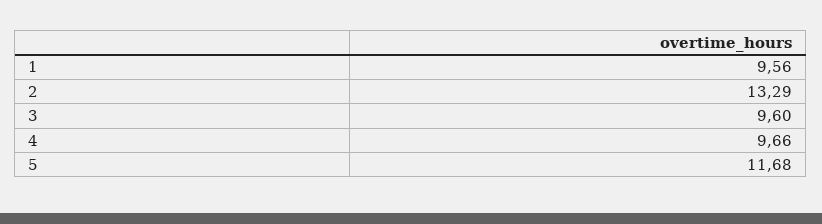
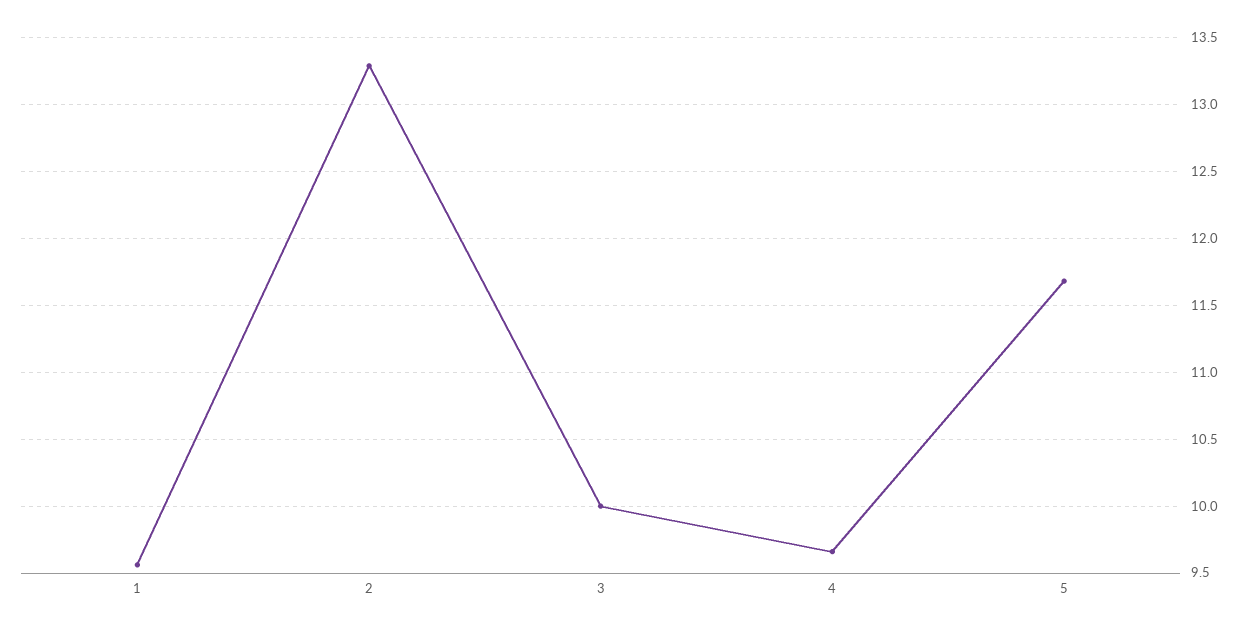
  {
    "1": 9.56,
    "2": 13.29,
-   "3": 9.6,
+   "3": 10,
    "4": 9.66,
    "5": 11.68
  }

